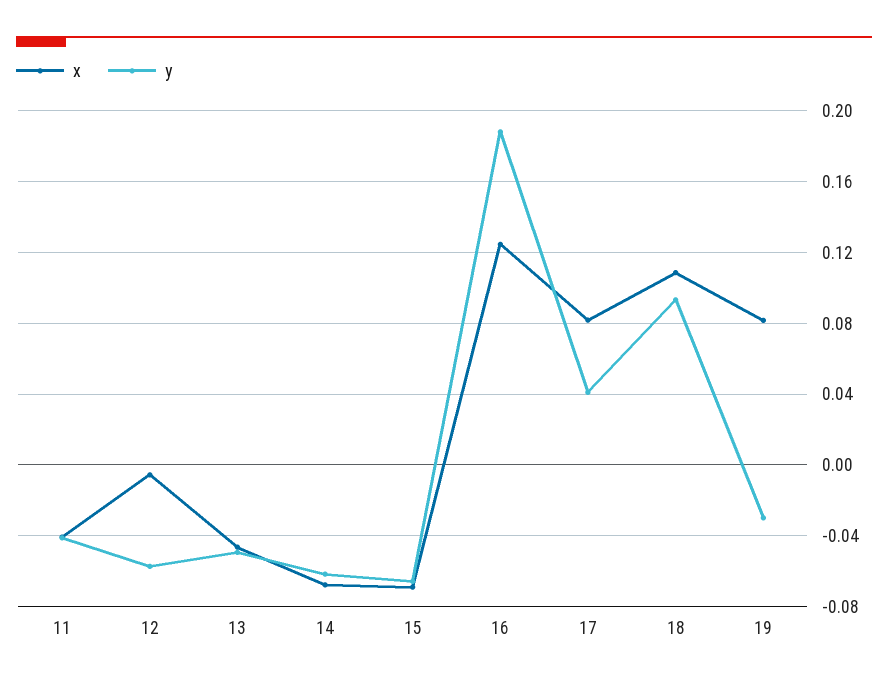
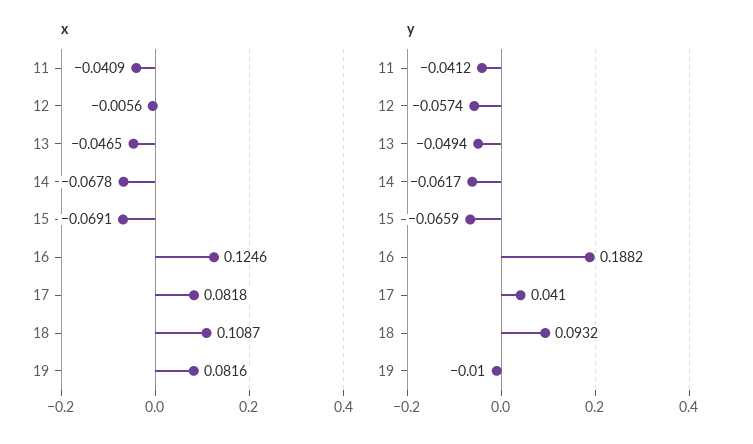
  {
    "x": {
      "11": -0.0409,
      "12": -0.0056,
      "13": -0.0465,
      "14": -0.0678,
      "15": -0.0691,
      "16": 0.1246,
      "17": 0.0818,
      "18": 0.1087,
      "19": 0.0816
    },
    "y": {
      "11": -0.0412,
      "12": -0.0574,
      "13": -0.0494,
      "14": -0.0617,
      "15": -0.0659,
      "16": 0.1882,
      "17": 0.041,
      "18": 0.0932,
-     "19": -0.03
+     "19": -0.01
    }
  }

